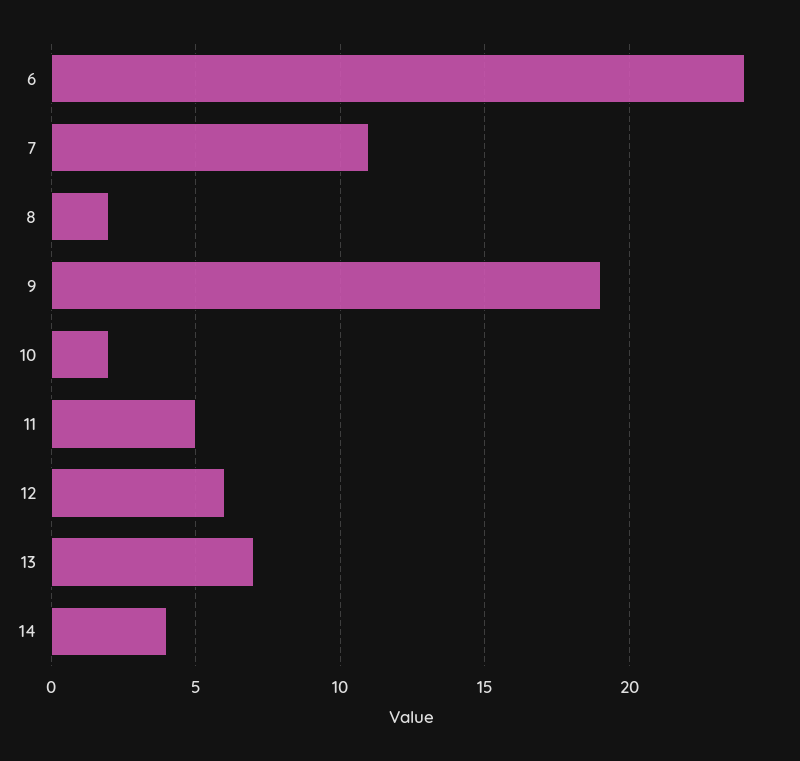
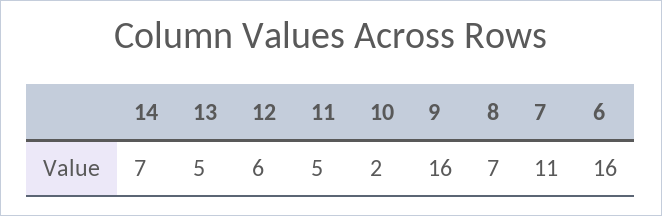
  {
-   "6": 24,
+   "6": 16,
    "7": 11,
-   "8": 2,
+   "8": 7,
-   "9": 19,
+   "9": 16,
    "10": 2,
    "11": 5,
    "12": 6,
-   "13": 7,
+   "13": 5,
-   "14": 4
+   "14": 7
  }

